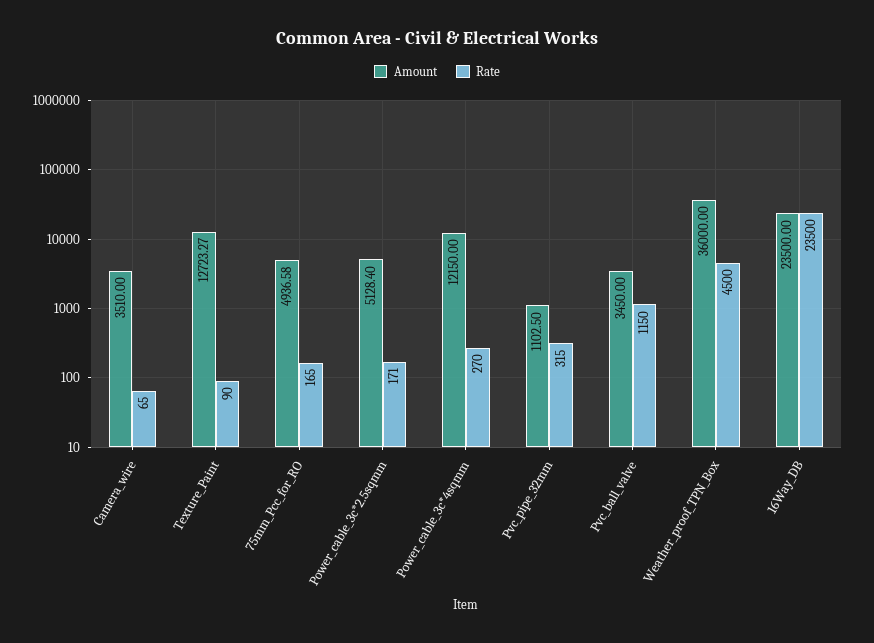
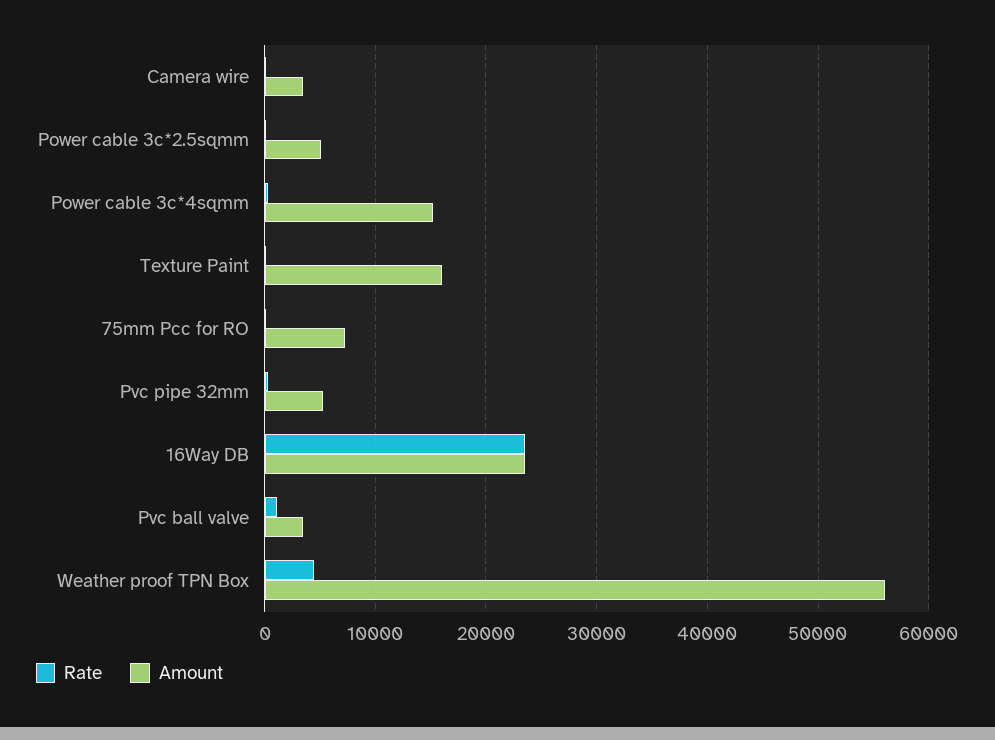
  {
    "Amount": {
      "Camera_wire": 3510,
-     "Texture_Paint": 12723.27,
+     "Texture_Paint": 16000,
-     "75mm_Pcc_for_RO": 4936.58,
+     "75mm_Pcc_for_RO": 7000,
      "Power_cable_3c*2.5sqmm": 5128.4,
-     "Power_cable_3c*4sqmm": 12150,
+     "Power_cable_3c*4sqmm": 15000,
-     "Pvc_pipe_32mm": 1102.5,
+     "Pvc_pipe_32mm": 5000,
      "Pvc_ball_valve": 3450,
-     "Weather_proof_TPN_Box": 36000,
+     "Weather_proof_TPN_Box": 56000,
      "16Way_DB": 23500
    },
    "Rate": {
      "Camera_wire": 65,
      "Texture_Paint": 90,
      "75mm_Pcc_for_RO": 165,
      "Power_cable_3c*2.5sqmm": 171,
      "Power_cable_3c*4sqmm": 270,
      "Pvc_pipe_32mm": 315,
      "Pvc_ball_valve": 1150,
      "Weather_proof_TPN_Box": 4500,
      "16Way_DB": 23500
    }
  }

